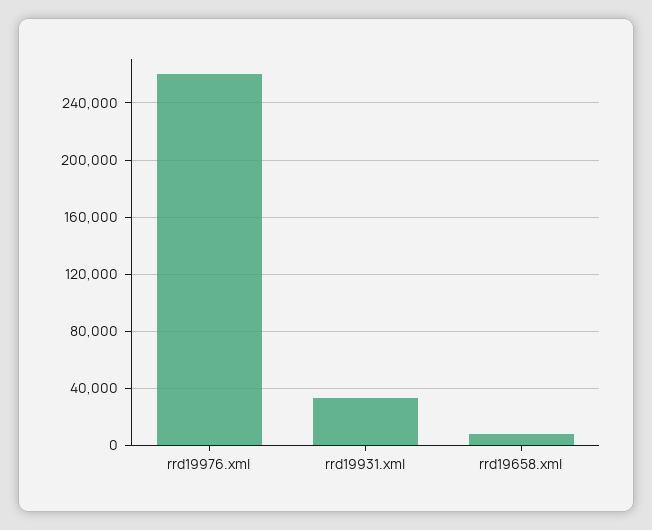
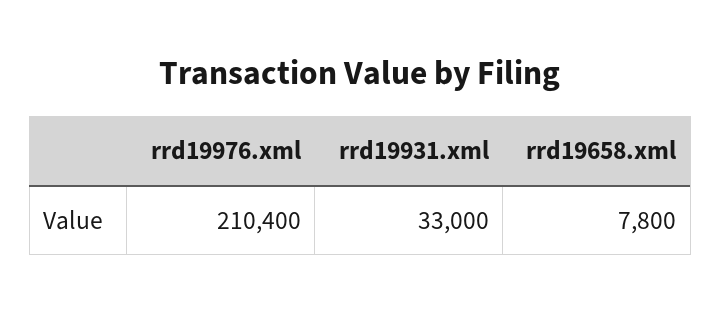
  {
-   "rrd19976.xml": 260000,
+   "rrd19976.xml": 210400,
    "rrd19931.xml": 33000,
    "rrd19658.xml": 7800
  }

